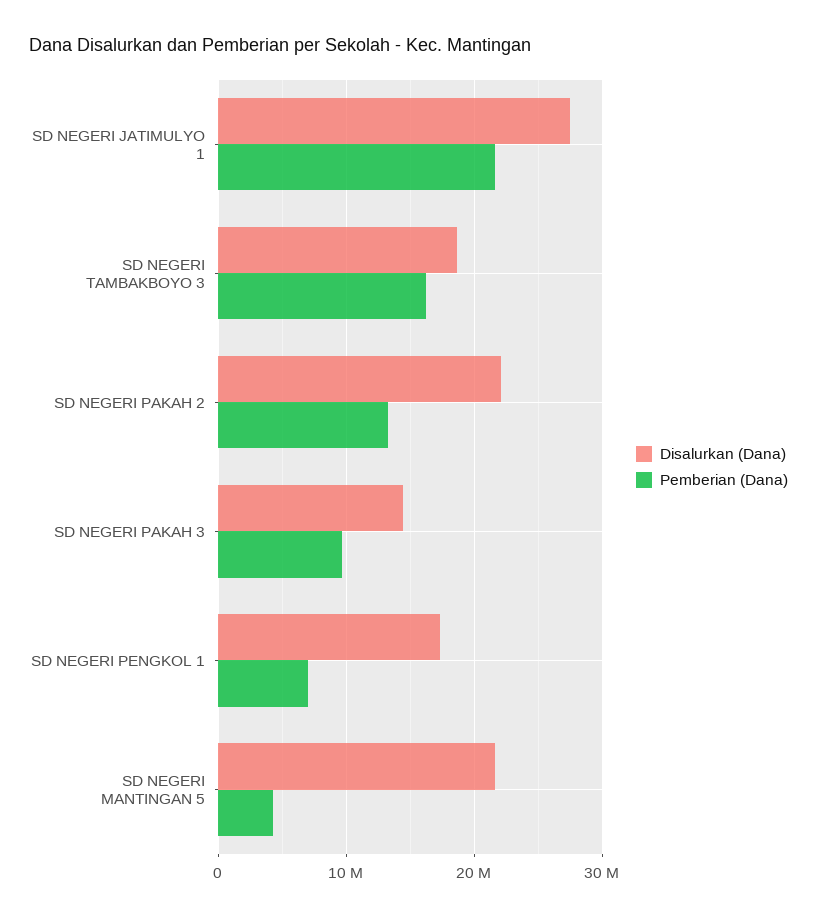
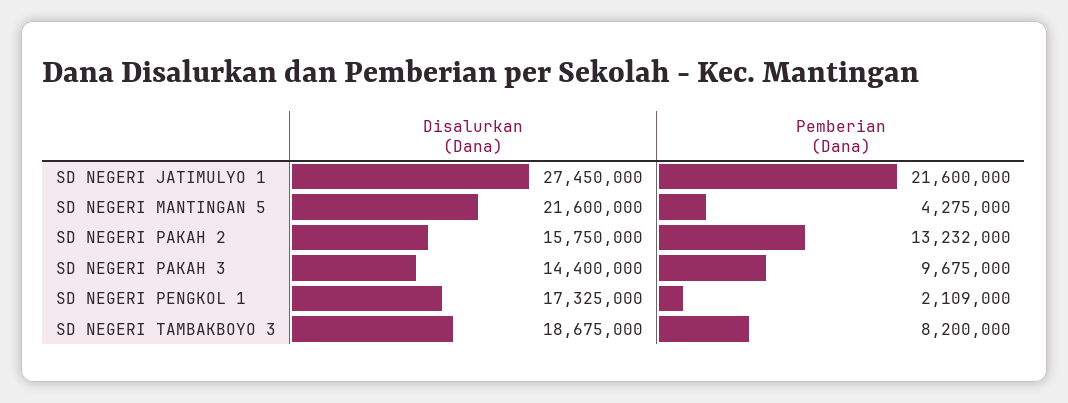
  {
    "Disalurkan (Dana)": {
      "SD NEGERI JATIMULYO 1": 27450000,
      "SD NEGERI TAMBAKBOYO 3": 18675000,
-     "SD NEGERI PAKAH 2": 22000000,
+     "SD NEGERI PAKAH 2": 15750000,
      "SD NEGERI PAKAH 3": 14400000,
      "SD NEGERI PENGKOL 1": 17325000,
      "SD NEGERI MANTINGAN 5": 21600000
    },
    "Pemberian (Dana)": {
      "SD NEGERI JATIMULYO 1": 21600000,
-     "SD NEGERI TAMBAKBOYO 3": 16000000,
+     "SD NEGERI TAMBAKBOYO 3": 8200000,
      "SD NEGERI PAKAH 2": 13232000,
      "SD NEGERI PAKAH 3": 9675000,
-     "SD NEGERI PENGKOL 1": 7000000,
+     "SD NEGERI PENGKOL 1": 2109000,
      "SD NEGERI MANTINGAN 5": 4275000
    }
  }

